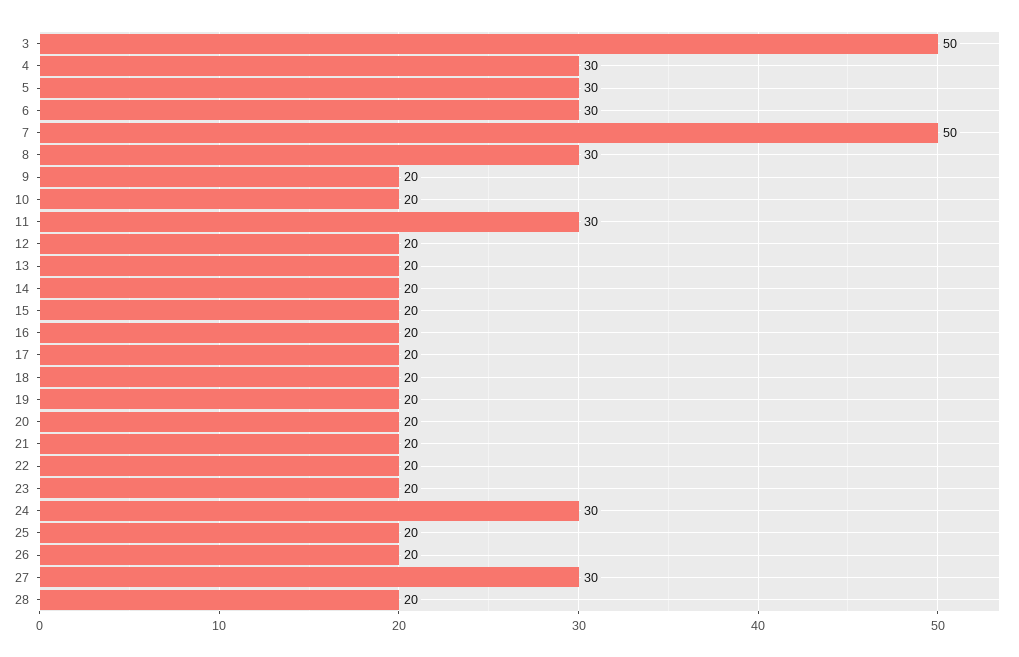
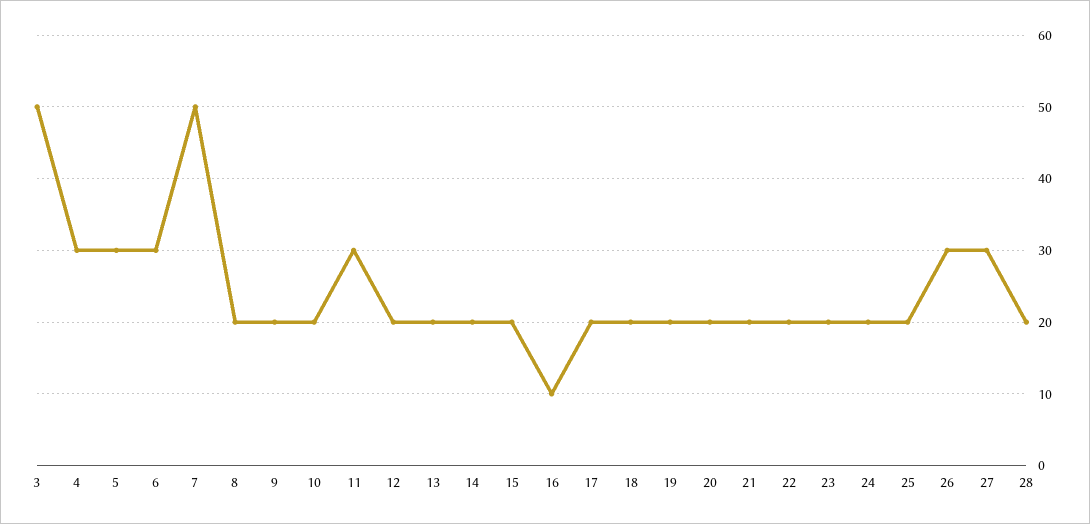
  {
    "3": 50,
    "4": 30,
    "5": 30,
    "6": 30,
    "7": 50,
-   "8": 30,
+   "8": 20,
    "9": 20,
    "10": 20,
    "11": 30,
    "12": 20,
    "13": 20,
    "14": 20,
    "15": 20,
-   "16": 20,
+   "16": 10,
    "17": 20,
    "18": 20,
    "19": 20,
    "20": 20,
    "21": 20,
    "22": 20,
    "23": 20,
-   "24": 30,
+   "24": 20,
    "25": 20,
-   "26": 20,
+   "26": 30,
    "27": 30,
    "28": 20
  }

